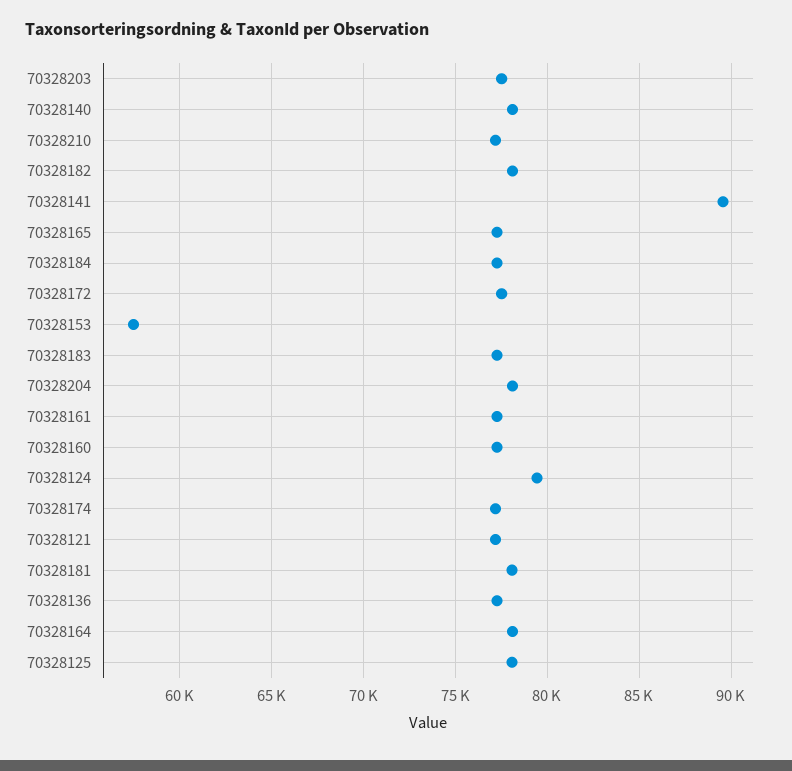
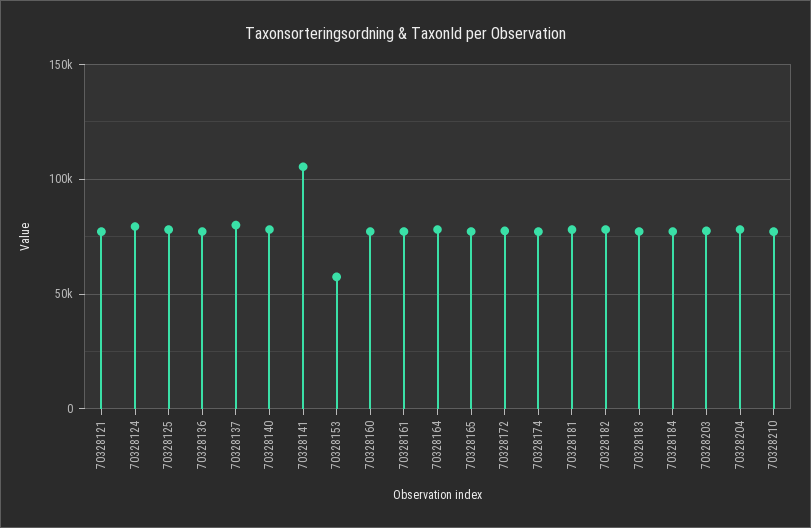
  {
    "70328203": 77500,
    "70328140": 78000,
    "70328210": 77000,
    "70328182": 78000,
-   "70328141": 89500,
+   "70328141": 105000,
    "70328165": 77500,
    "70328184": 77500,
    "70328172": 77500,
    "70328153": 57500,
    "70328183": 77500,
    "70328204": 78000,
    "70328161": 77500,
    "70328160": 77500,
    "70328124": 79500,
    "70328174": 77000,
    "70328121": 77000,
    "70328181": 78000,
    "70328136": 77500,
    "70328164": 78000,
-   "70328125": 78000
+   "70328125": 78000,
+   "70328137": 80000
  }

